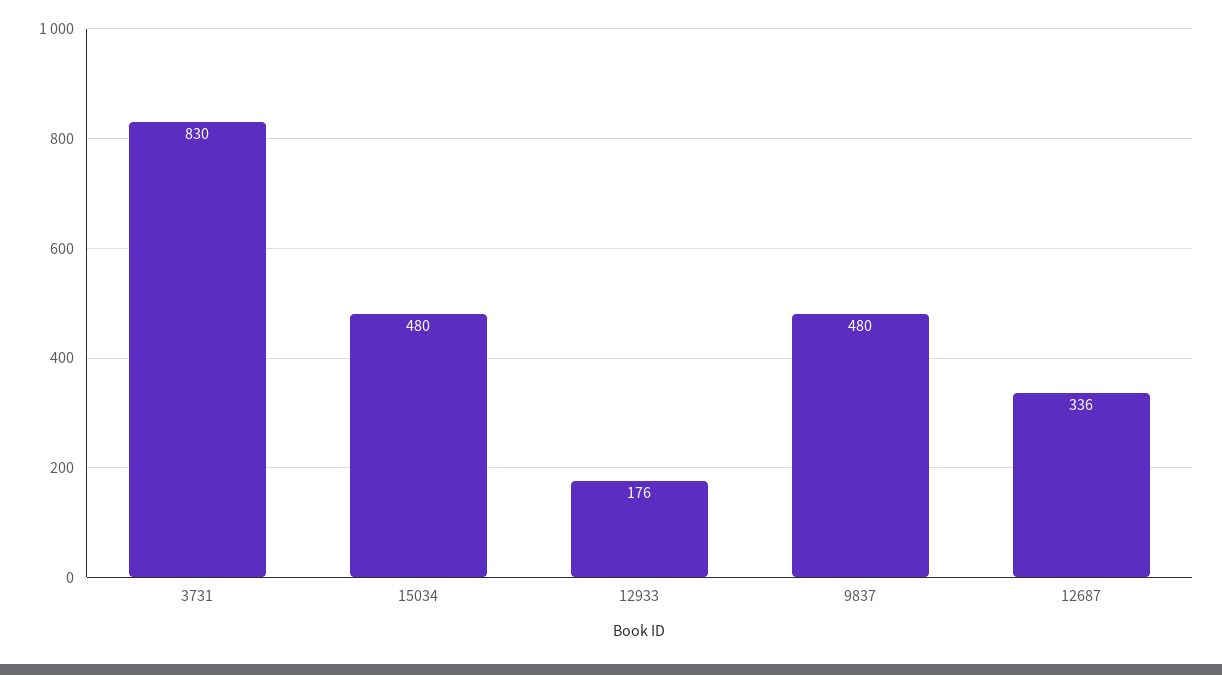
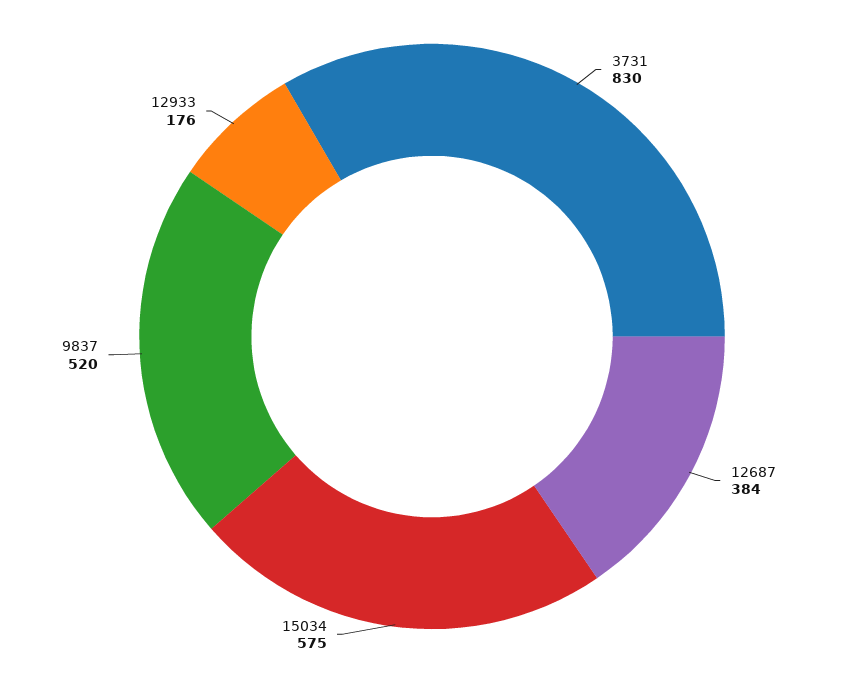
  {
    "3731": 830,
-   "15034": 480,
+   "15034": 575,
    "12933": 176,
-   "9837": 480,
+   "9837": 520,
-   "12687": 336
+   "12687": 384
  }

